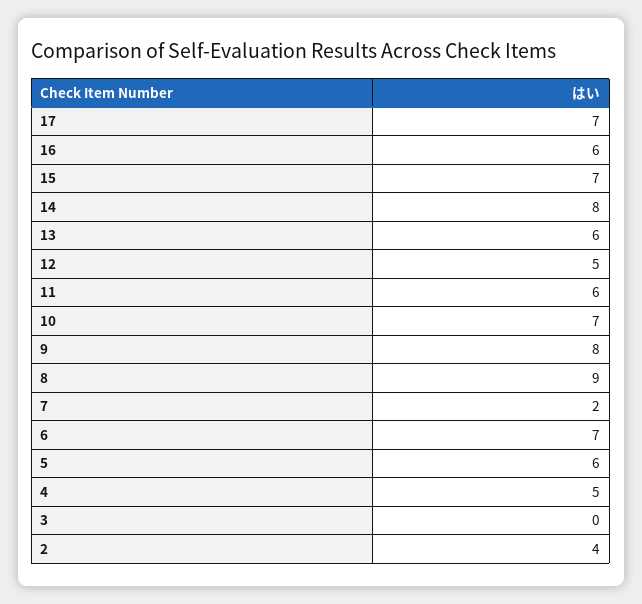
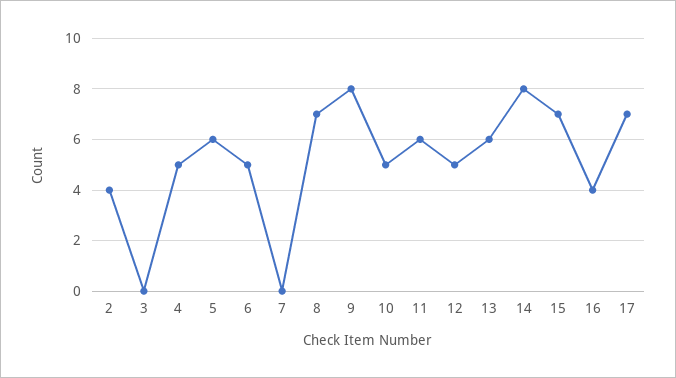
  {
    "17": 7,
-   "16": 6,
+   "16": 4,
    "15": 7,
    "14": 8,
    "13": 6,
    "12": 5,
    "11": 6,
-   "10": 7,
+   "10": 5,
    "9": 8,
-   "8": 9,
+   "8": 7,
-   "7": 2,
+   "7": 0,
-   "6": 7,
+   "6": 5,
    "5": 6,
    "4": 5,
    "3": 0,
    "2": 4
  }

